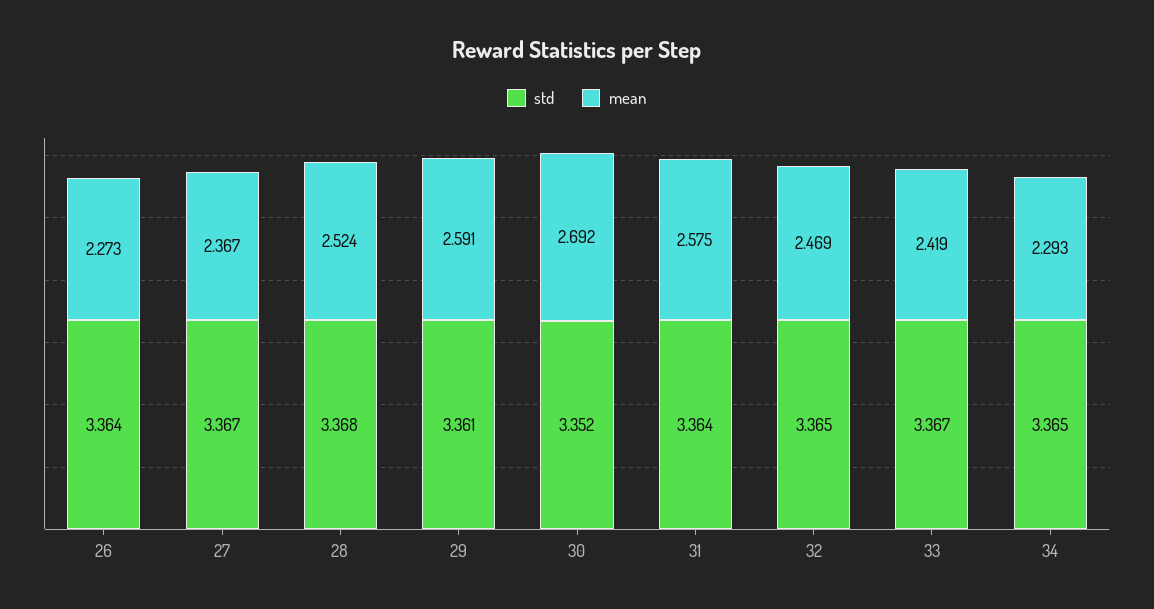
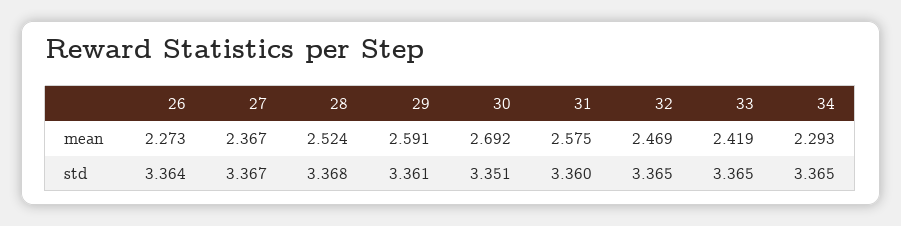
  {
    "std": {
      "26": 3.364,
      "27": 3.367,
      "28": 3.368,
      "29": 3.361,
-     "30": 3.352,
+     "30": 3.351,
-     "31": 3.364,
+     "31": 3.36,
      "32": 3.365,
-     "33": 3.367,
+     "33": 3.365,
      "34": 3.365
    },
    "mean": {
      "26": 2.273,
      "27": 2.367,
      "28": 2.524,
      "29": 2.591,
      "30": 2.692,
      "31": 2.575,
      "32": 2.469,
      "33": 2.419,
      "34": 2.293
    }
  }

